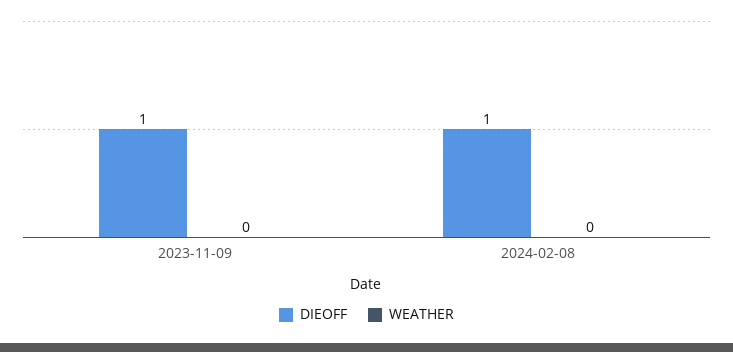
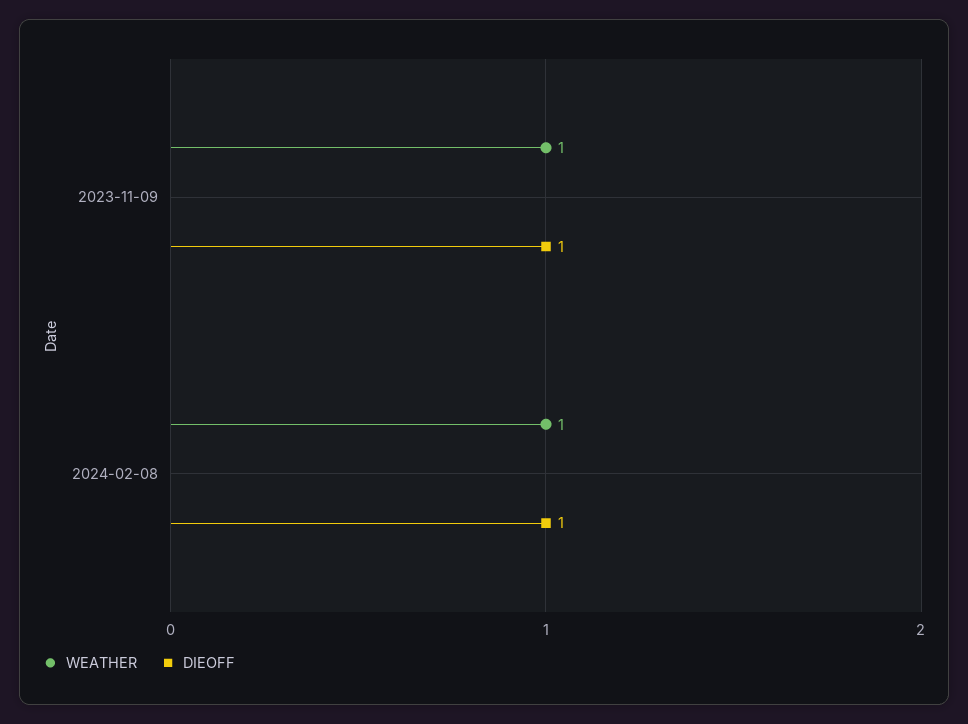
  {
    "DIEOFF": {
      "2023-11-09": 1,
      "2024-02-08": 1
    },
    "WEATHER": {
-     "2023-11-09": 0,
+     "2023-11-09": 1,
-     "2024-02-08": 0
+     "2024-02-08": 1
    }
  }

